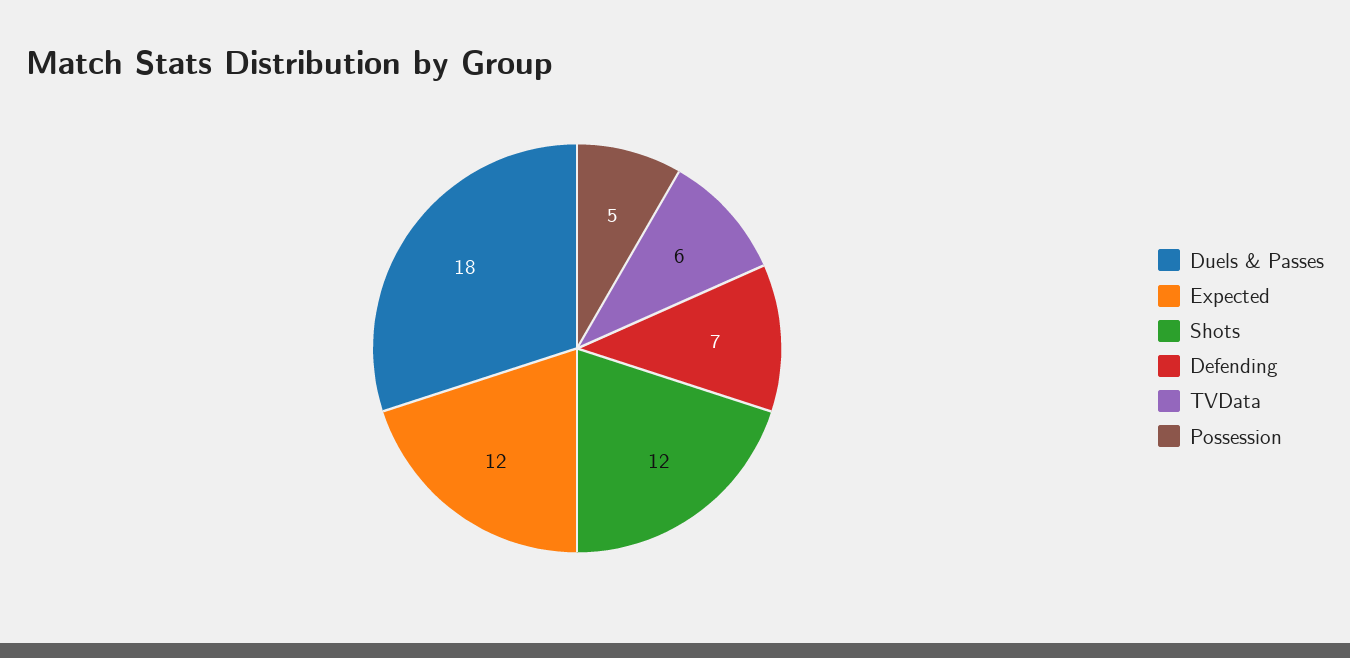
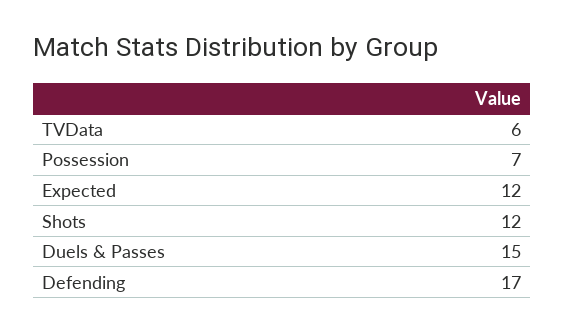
  {
-   "Duels & Passes": 18,
+   "Duels & Passes": 15,
    "Expected": 12,
    "Shots": 12,
-   "Defending": 7,
+   "Defending": 17,
    "TVData": 6,
-   "Possession": 5
+   "Possession": 7
  }

